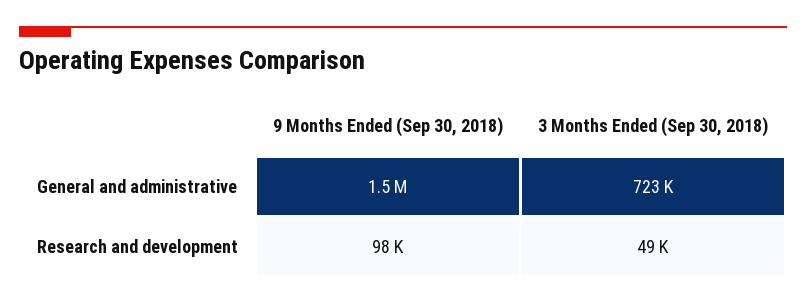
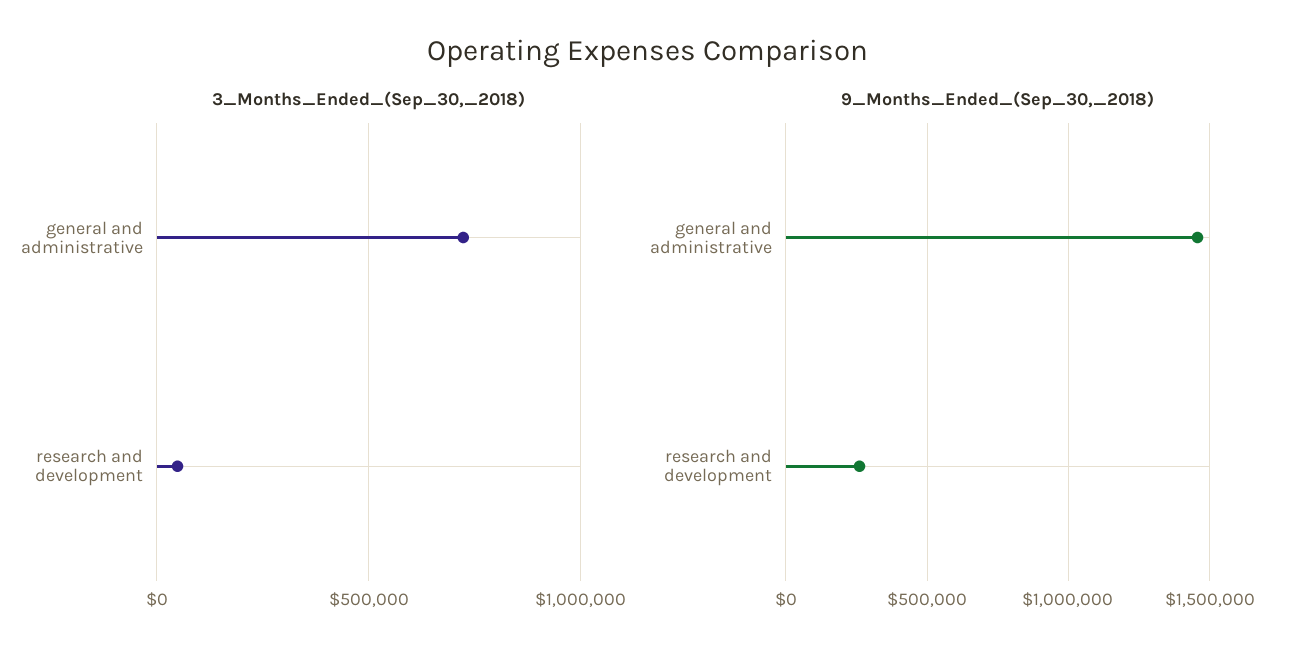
  {
    "9 Months Ended (Sep 30, 2018)": {
      "General and administrative": 1500000,
-     "Research and development": 98000
+     "Research and development": 250000
    },
    "3 Months Ended (Sep 30, 2018)": {
      "General and administrative": 723000,
      "Research and development": 49000
    }
  }

